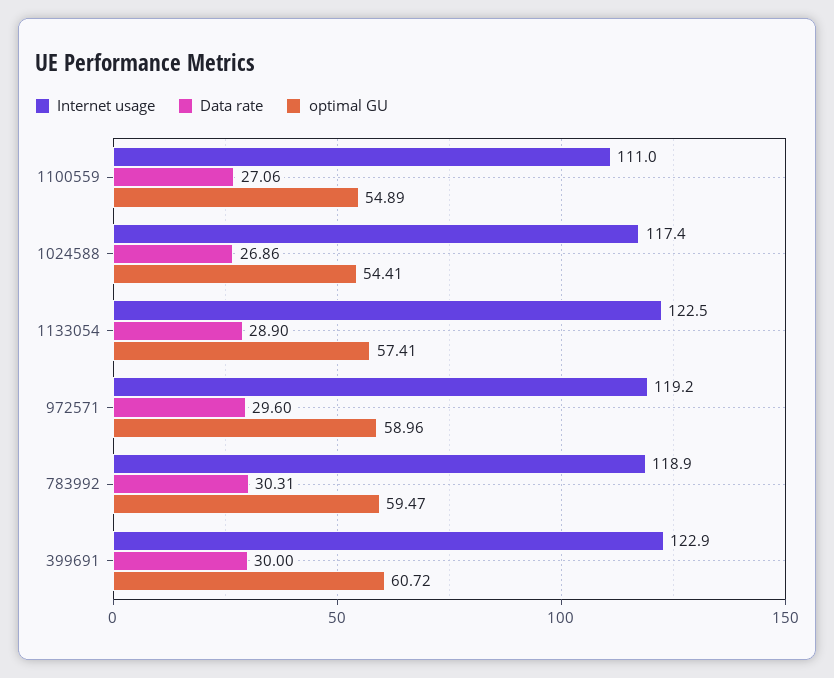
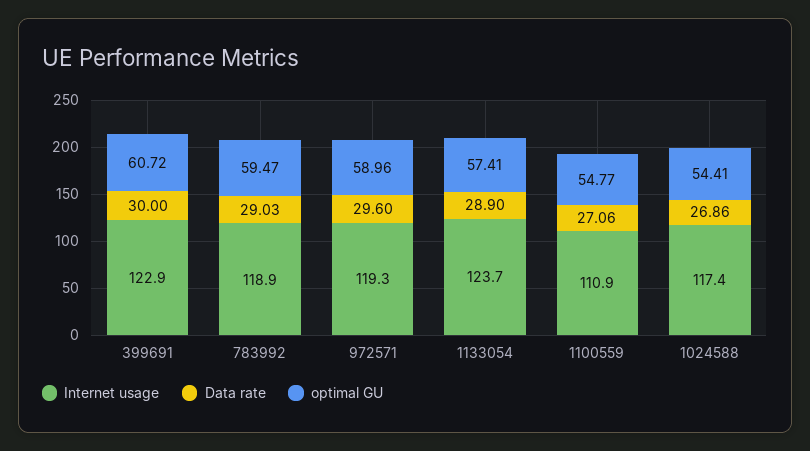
  {
    "Internet usage": {
-     "1100559": 111,
+     "1100559": 110.9,
      "1024588": 117.4,
-     "1133054": 122.5,
+     "1133054": 123.7,
-     "972571": 119.2,
+     "972571": 119.3,
      "783992": 118.9,
      "399691": 122.9
    },
    "Data rate": {
      "1100559": 27.06,
      "1024588": 26.86,
      "1133054": 28.9,
      "972571": 29.6,
-     "783992": 30.31,
+     "783992": 29.03,
      "399691": 30
    },
    "optimal GU": {
-     "1100559": 54.89,
+     "1100559": 54.77,
      "1024588": 54.41,
      "1133054": 57.41,
      "972571": 58.96,
      "783992": 59.47,
      "399691": 60.72
    }
  }

